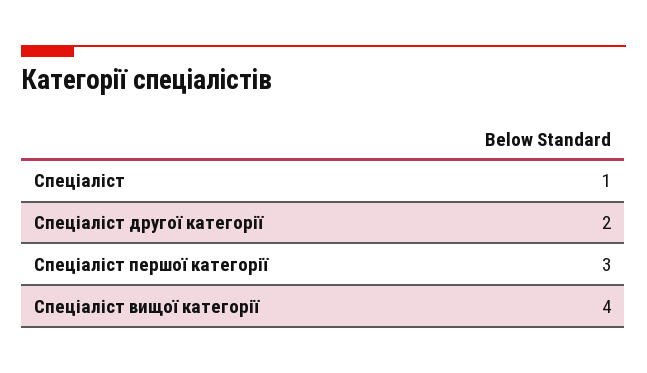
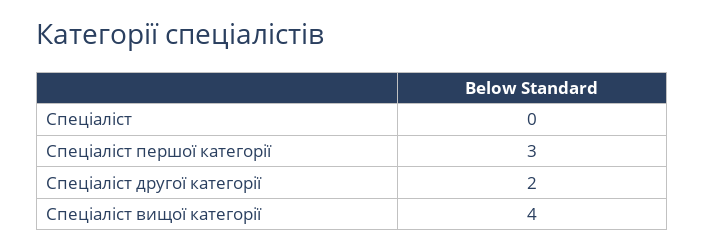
  {
-   "Спеціаліст": 1,
+   "Спеціаліст": 0,
    "Спеціаліст другої категорії": 2,
    "Спеціаліст першої категорії": 3,
    "Спеціаліст вищої категорії": 4
  }

